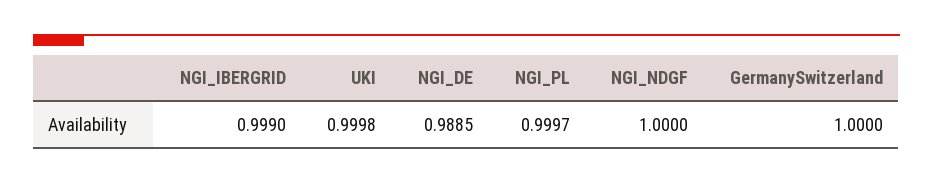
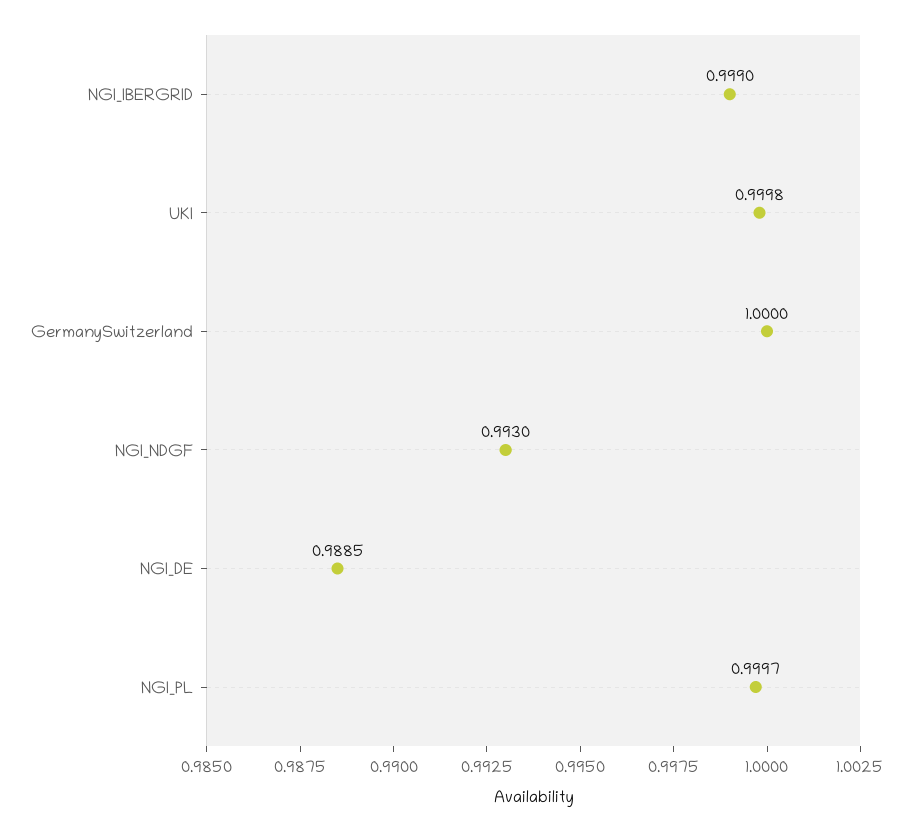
  {
    "NGI_IBERGRID": 0.999,
    "UKI": 0.9998,
    "NGI_DE": 0.9885,
    "NGI_PL": 0.9997,
-   "NGI_NDGF": 1,
+   "NGI_NDGF": 0.993,
    "GermanySwitzerland": 1
  }

